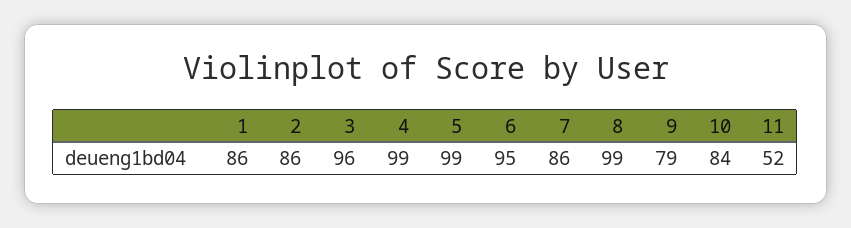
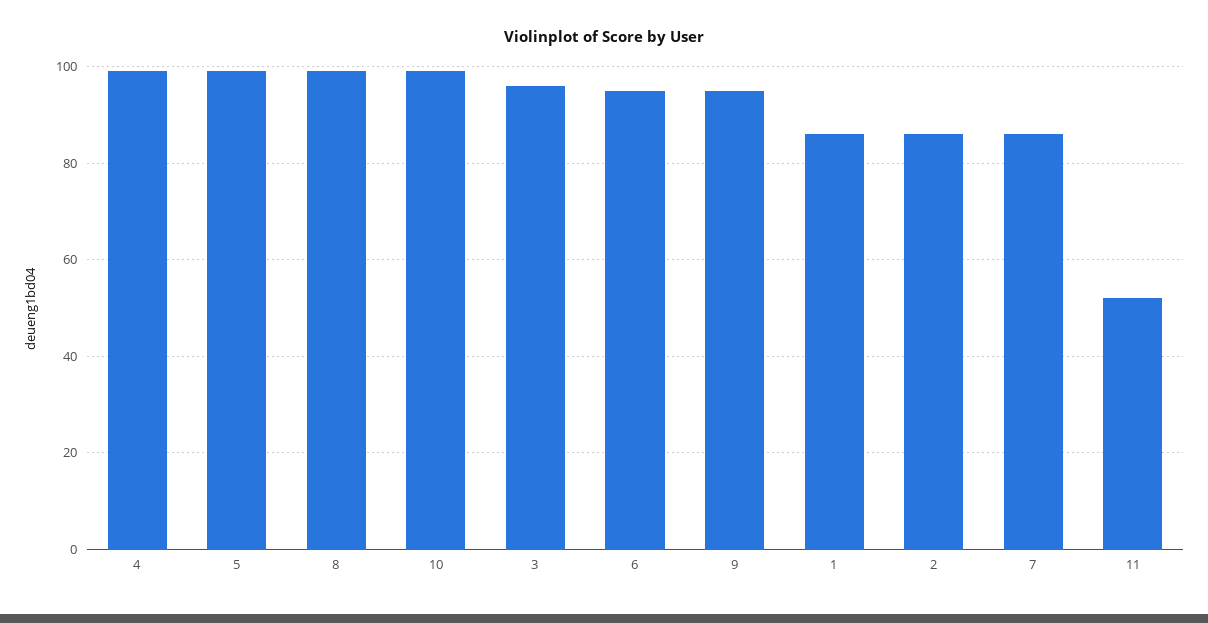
  {
    "1": 86,
    "2": 86,
    "3": 96,
    "4": 99,
    "5": 99,
    "6": 95,
    "7": 86,
    "8": 99,
-   "9": 79,
+   "9": 95,
-   "10": 84,
+   "10": 100,
    "11": 52
  }

